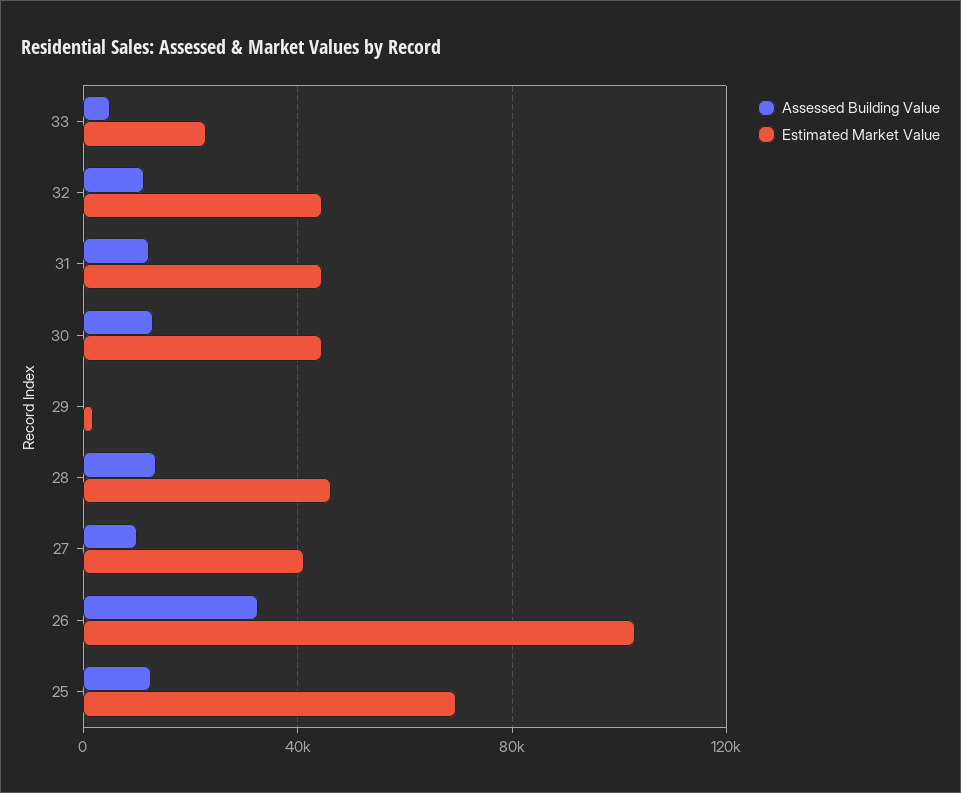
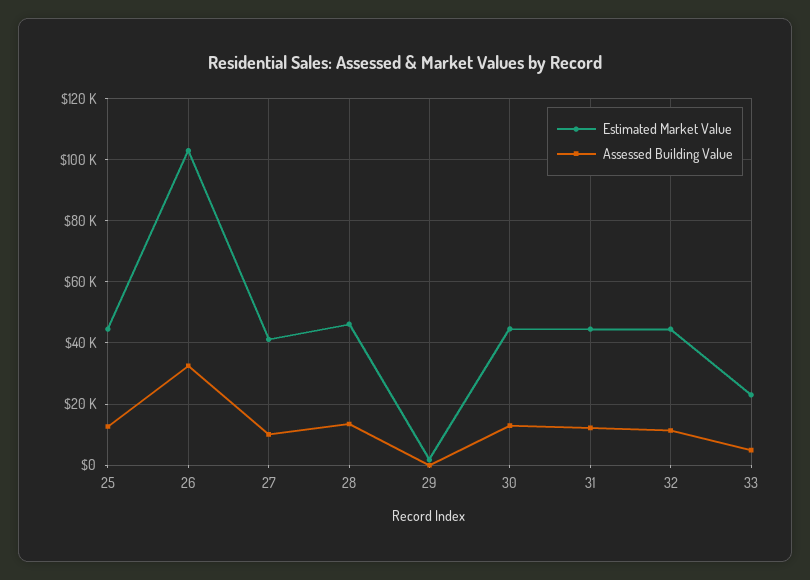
  {
    "Assessed Building Value": {
      "33": 4000,
      "32": 12000,
      "31": 12000,
      "30": 12000,
      "29": 0,
      "28": 14000,
      "27": 10000,
      "26": 32000,
      "25": 12000
    },
    "Estimated Market Value": {
      "33": 24000,
      "32": 44000,
      "31": 44000,
      "30": 44000,
      "29": 2000,
      "28": 46000,
      "27": 42000,
      "26": 102000,
-     "25": 70000
+     "25": 44000
    }
  }

